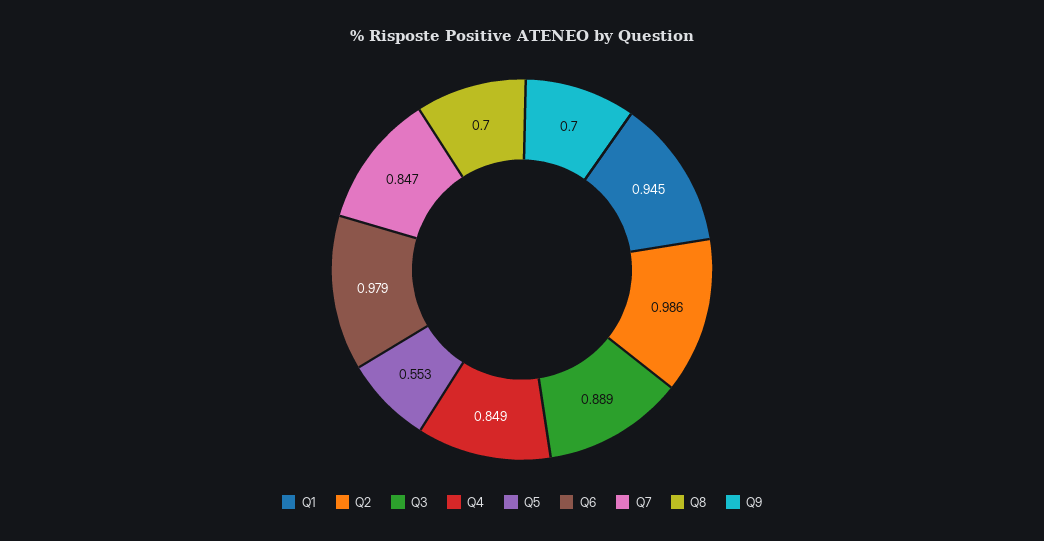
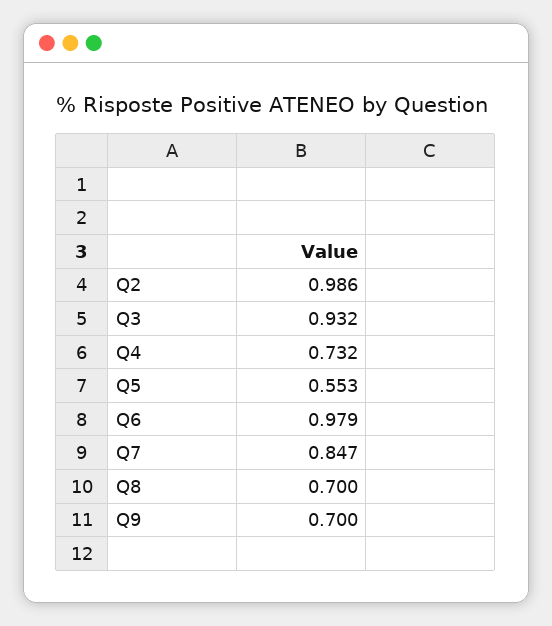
  {
-   "Q1": 0.945,
    "Q2": 0.986,
-   "Q3": 0.889,
+   "Q3": 0.932,
-   "Q4": 0.849,
+   "Q4": 0.732,
    "Q5": 0.553,
    "Q6": 0.979,
    "Q7": 0.847,
    "Q8": 0.7,
    "Q9": 0.7
  }

